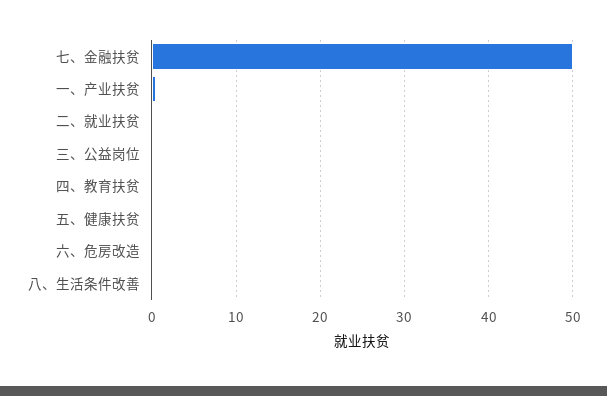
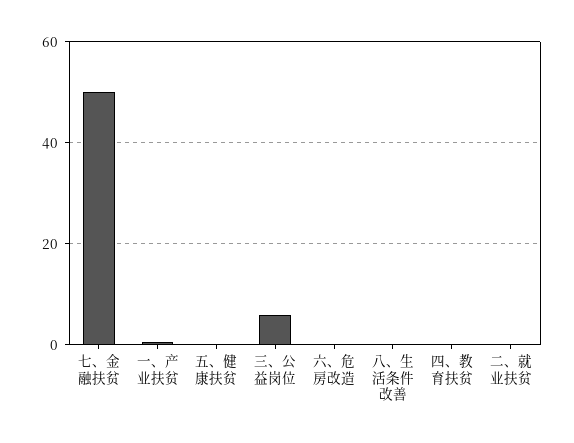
  {
    "七、金融扶贫": 50,
    "一、产业扶贫": 1,
    "二、就业扶贫": 0,
-   "三、公益岗位": 0,
+   "三、公益岗位": 6,
    "四、教育扶贫": 0,
    "五、健康扶贫": 0,
    "六、危房改造": 0,
    "八、生活条件改善": 0
  }

